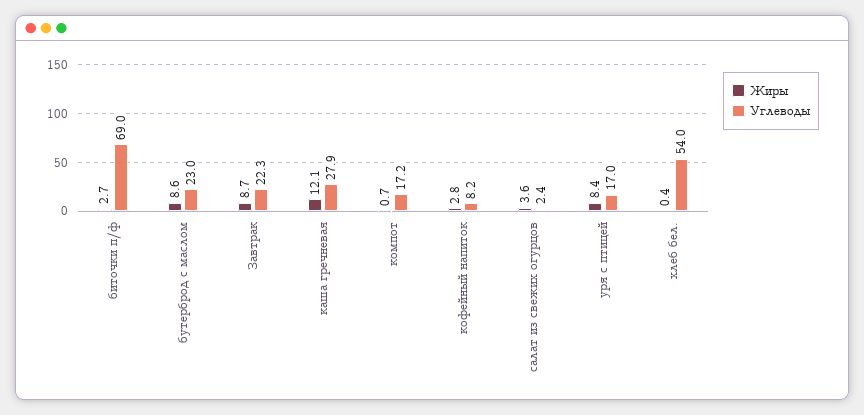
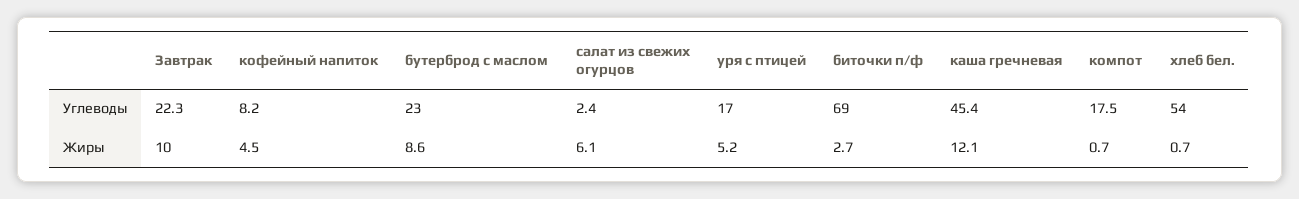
  {
    "Жиры": {
      "биточки п/ф": 2.7,
      "бутерброд с маслом": 8.6,
-     "Завтрак": 8.7,
+     "Завтрак": 10,
      "каша гречневая": 12.1,
      "компот": 0.7,
-     "кофейный напиток": 2.8,
+     "кофейный напиток": 4.5,
-     "салат из свежих огурцов": 3.6,
+     "салат из свежих огурцов": 6.1,
-     "уря с птицей": 8.4,
+     "уря с птицей": 5.2,
-     "хлеб бел.": 0.4
+     "хлеб бел.": 0.7
    },
    "Углеводы": {
      "биточки п/ф": 69,
      "бутерброд с маслом": 23,
      "Завтрак": 22.3,
-     "каша гречневая": 27.9,
+     "каша гречневая": 45.4,
-     "компот": 17.2,
+     "компот": 17.5,
      "кофейный напиток": 8.2,
      "салат из свежих огурцов": 2.4,
      "уря с птицей": 17,
      "хлеб бел.": 54
    }
  }

